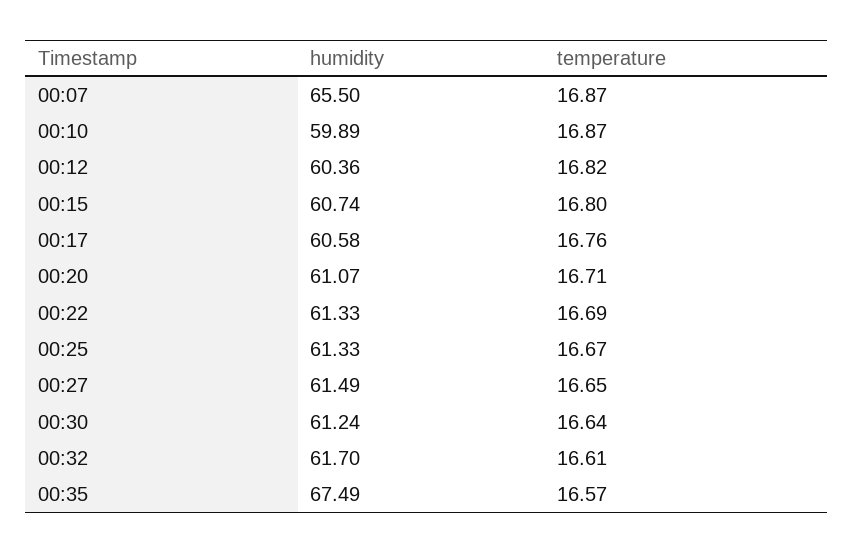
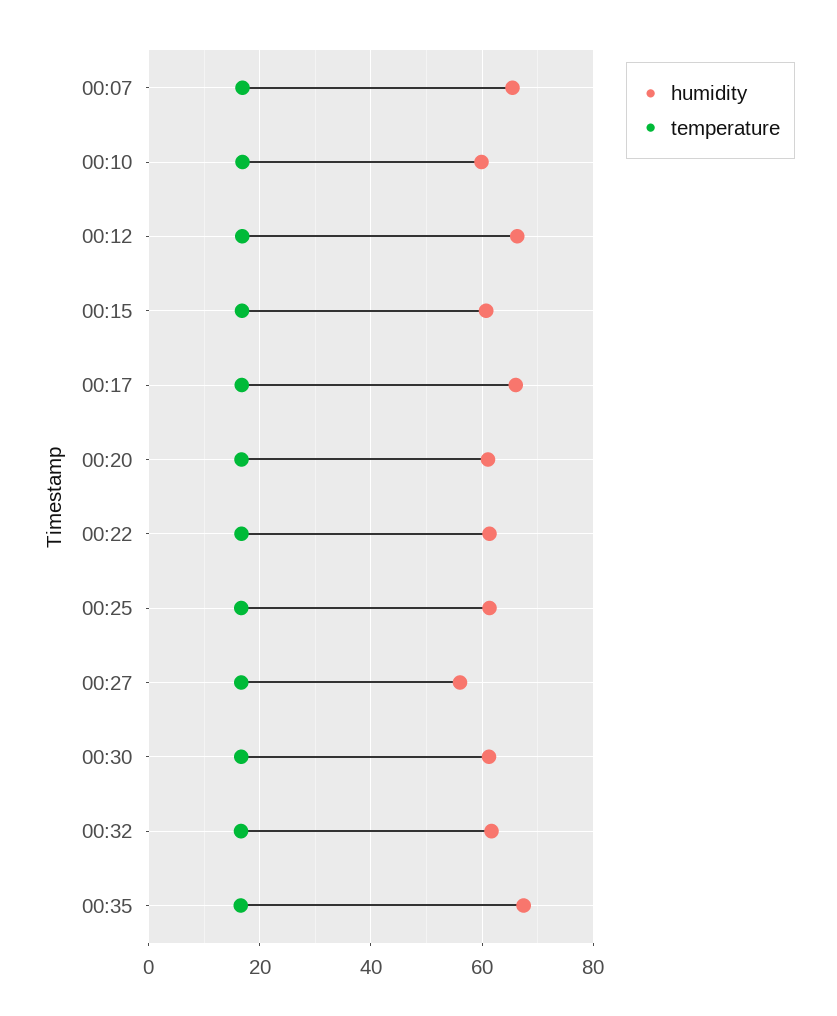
  {
    "humidity": {
      "00:07": 65.5,
      "00:10": 59.89,
-     "00:12": 60.36,
+     "00:12": 66,
      "00:15": 60.74,
-     "00:17": 60.58,
+     "00:17": 66,
      "00:20": 61.07,
      "00:22": 61.33,
      "00:25": 61.33,
-     "00:27": 61.49,
+     "00:27": 56,
      "00:30": 61.24,
      "00:32": 61.7,
      "00:35": 67.49
    },
    "temperature": {
      "00:07": 16.87,
      "00:10": 16.87,
      "00:12": 16.82,
      "00:15": 16.8,
      "00:17": 16.76,
      "00:20": 16.71,
      "00:22": 16.69,
      "00:25": 16.67,
      "00:27": 16.65,
      "00:30": 16.64,
      "00:32": 16.61,
      "00:35": 16.57
    }
  }

